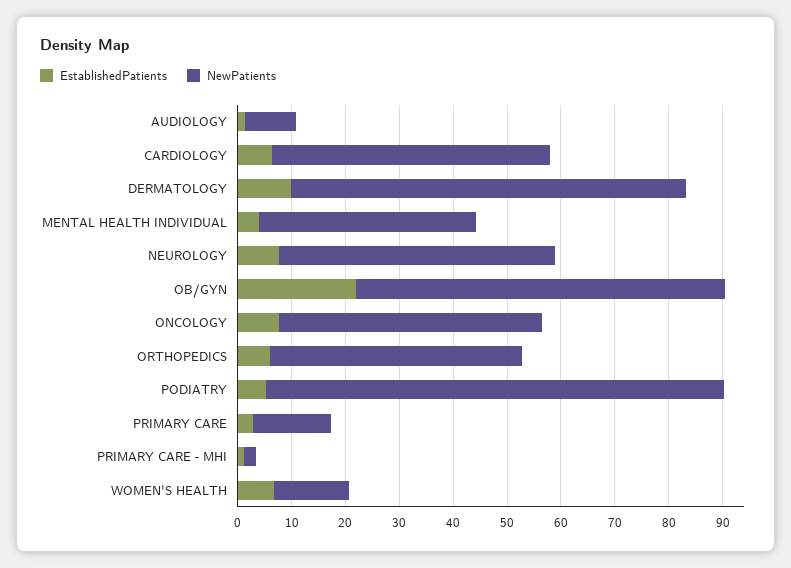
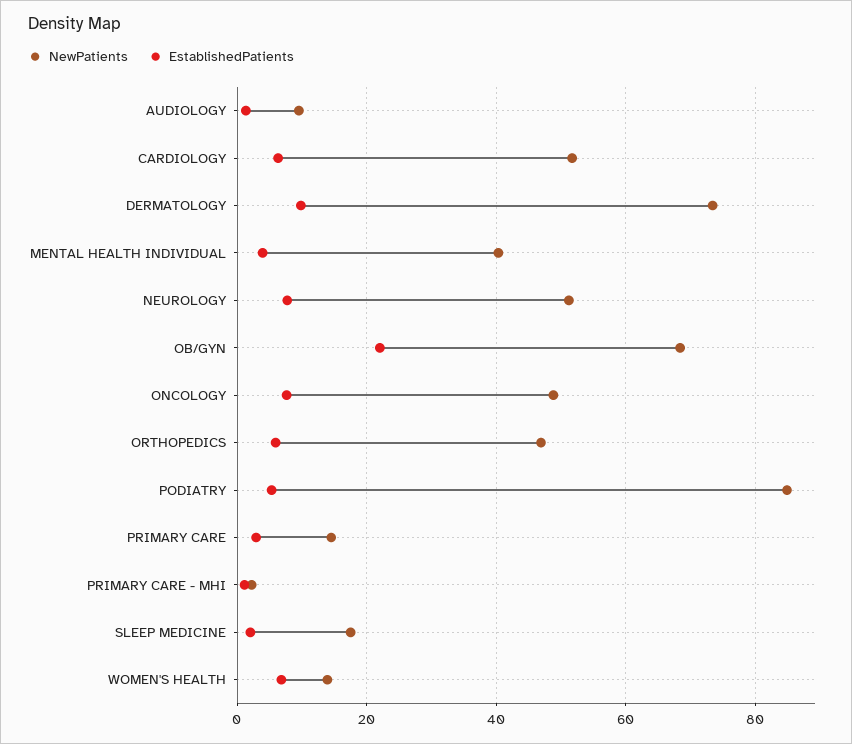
  {
    "EstablishedPatients": {
      "AUDIOLOGY": 2,
      "CARDIOLOGY": 6,
      "DERMATOLOGY": 10,
      "MENTAL HEALTH INDIVIDUAL": 4,
      "NEUROLOGY": 8,
      "OB/GYN": 22,
      "ONCOLOGY": 8,
      "ORTHOPEDICS": 6,
      "PODIATRY": 6,
      "PRIMARY CARE": 2,
      "PRIMARY CARE - MHI": 2,
-     "WOMEN'S HEALTH": 6
+     "WOMEN'S HEALTH": 6,
+     "SLEEP MEDICINE": 2
    },
    "NewPatients": {
      "AUDIOLOGY": 10,
      "CARDIOLOGY": 52,
      "DERMATOLOGY": 74,
      "MENTAL HEALTH INDIVIDUAL": 40,
      "NEUROLOGY": 52,
      "OB/GYN": 68,
      "ONCOLOGY": 48,
      "ORTHOPEDICS": 46,
      "PODIATRY": 84,
      "PRIMARY CARE": 14,
      "PRIMARY CARE - MHI": 2,
-     "WOMEN'S HEALTH": 14
+     "WOMEN'S HEALTH": 14,
+     "SLEEP MEDICINE": 18
    }
  }

